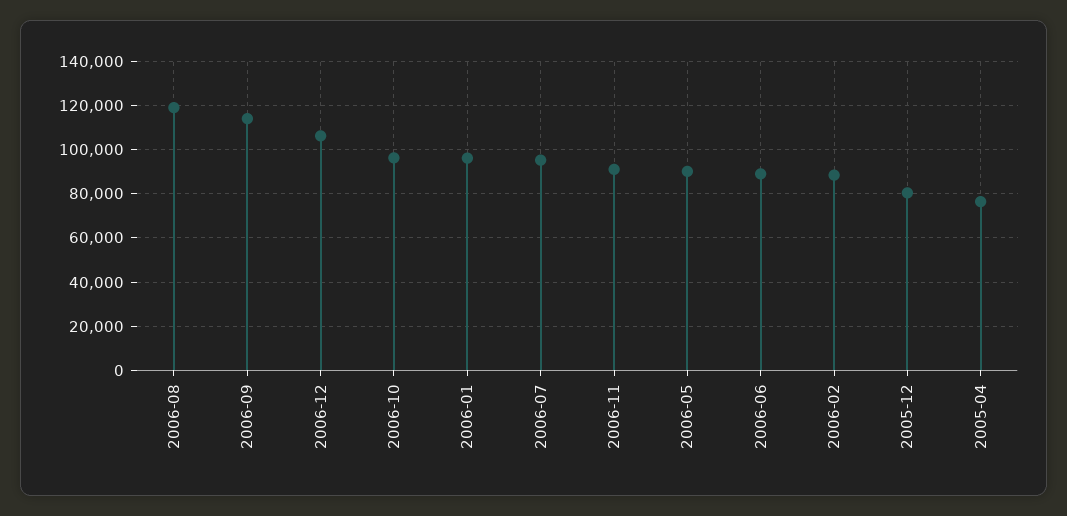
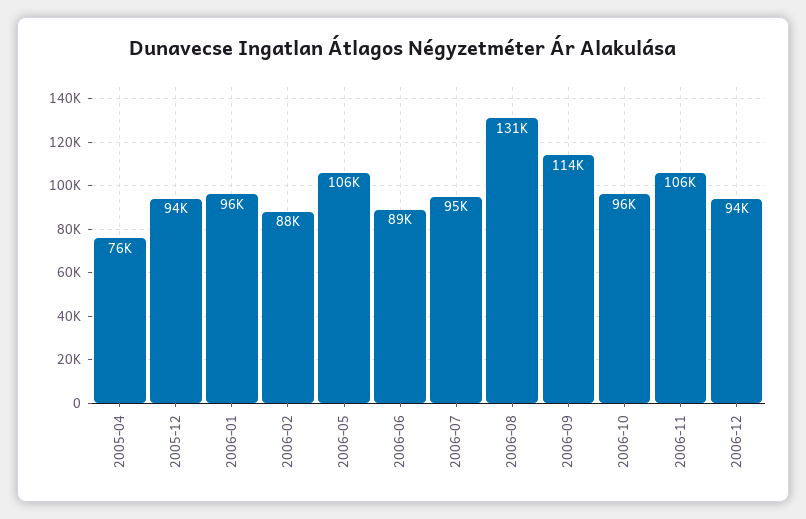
  {
-   "2006-08": 120000,
+   "2006-08": 131000,
    "2006-09": 114000,
-   "2006-12": 105000,
+   "2006-12": 94000,
    "2006-10": 96000,
    "2006-01": 96000,
    "2006-07": 95000,
-   "2006-11": 90000,
+   "2006-11": 106000,
-   "2006-05": 90000,
+   "2006-05": 106000,
    "2006-06": 89000,
    "2006-02": 88000,
-   "2005-12": 80000,
+   "2005-12": 94000,
    "2005-04": 76000
  }

